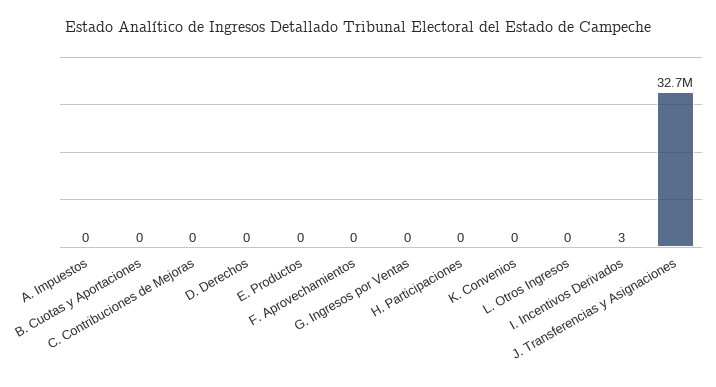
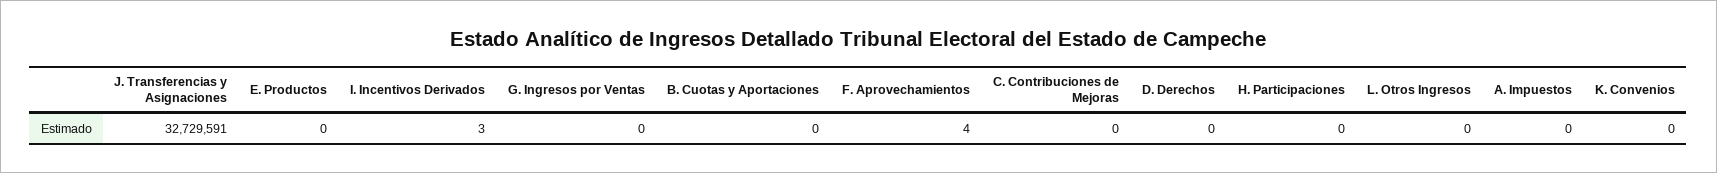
  {
    "A. Impuestos": 0,
    "B. Cuotas y Aportaciones": 0,
    "C. Contribuciones de Mejoras": 0,
    "D. Derechos": 0,
    "E. Productos": 0,
-   "F. Aprovechamientos": 0,
+   "F. Aprovechamientos": 4,
    "G. Ingresos por Ventas": 0,
    "H. Participaciones": 0,
    "K. Convenios": 0,
    "L. Otros Ingresos": 0,
    "I. Incentivos Derivados": 3,
    "J. Transferencias y Asignaciones": 32729591
  }

